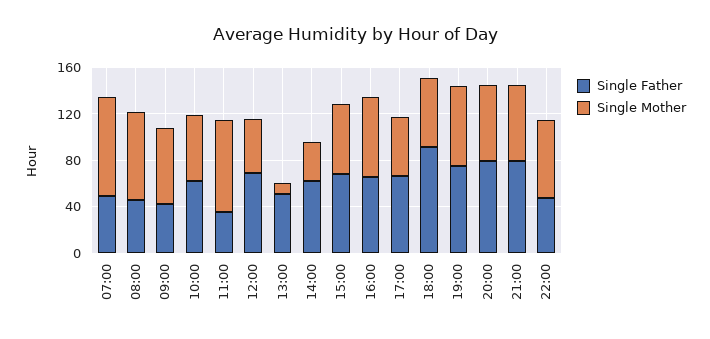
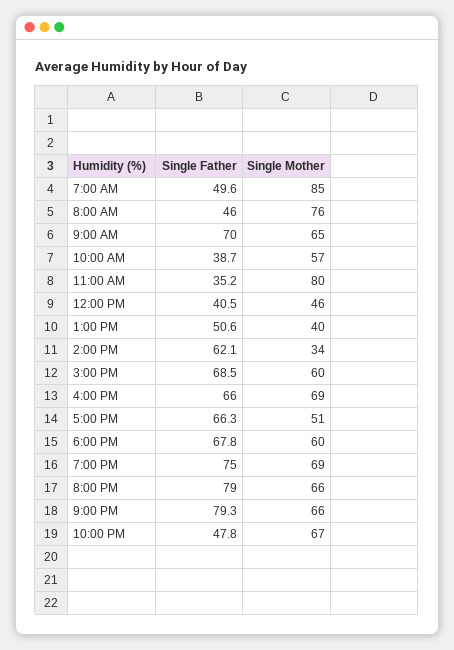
  {
    "Single Father": {
      "07:00": 49.6,
      "08:00": 46,
-     "09:00": 40,
+     "09:00": 70,
-     "10:00": 60,
+     "10:00": 38.7,
      "11:00": 35.2,
-     "12:00": 70,
+     "12:00": 40.5,
      "13:00": 50.6,
      "14:00": 62.1,
      "15:00": 68.5,
      "16:00": 66,
      "17:00": 66.3,
-     "18:00": 90,
+     "18:00": 67.8,
      "19:00": 75,
      "20:00": 79,
      "21:00": 79.3,
      "22:00": 47.8
    },
    "Single Mother": {
      "07:00": 85,
      "08:00": 76,
      "09:00": 65,
      "10:00": 57,
      "11:00": 80,
      "12:00": 46,
-     "13:00": 10,
+     "13:00": 40,
      "14:00": 34,
      "15:00": 60,
      "16:00": 69,
      "17:00": 51,
      "18:00": 60,
      "19:00": 69,
      "20:00": 66,
      "21:00": 66,
      "22:00": 67
    }
  }

